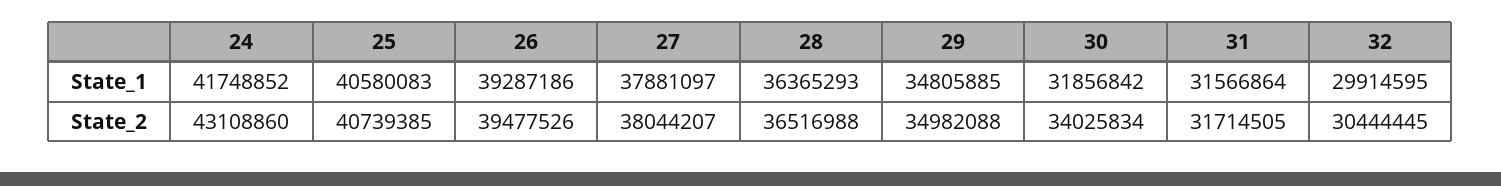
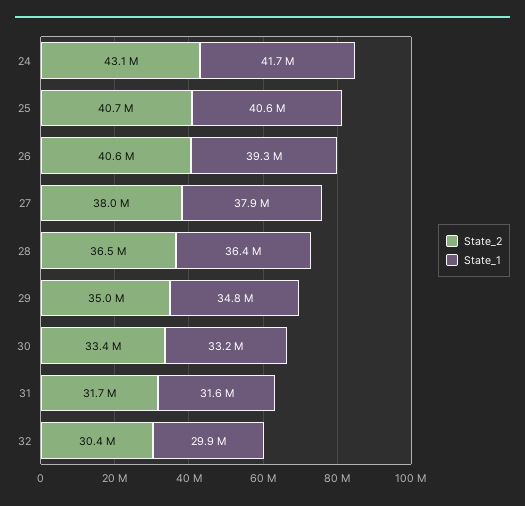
  {
    "State_1": {
      "24": 41748852,
      "25": 40580083,
      "26": 39287186,
      "27": 37881097,
      "28": 36365293,
      "29": 34805885,
-     "30": 31856842,
+     "30": 33200000,
      "31": 31566864,
      "32": 29914595
    },
    "State_2": {
      "24": 43108860,
      "25": 40739385,
-     "26": 39477526,
+     "26": 40600000,
      "27": 38044207,
      "28": 36516988,
      "29": 34982088,
-     "30": 34025834,
+     "30": 33400000,
      "31": 31714505,
      "32": 30444445
    }
  }

